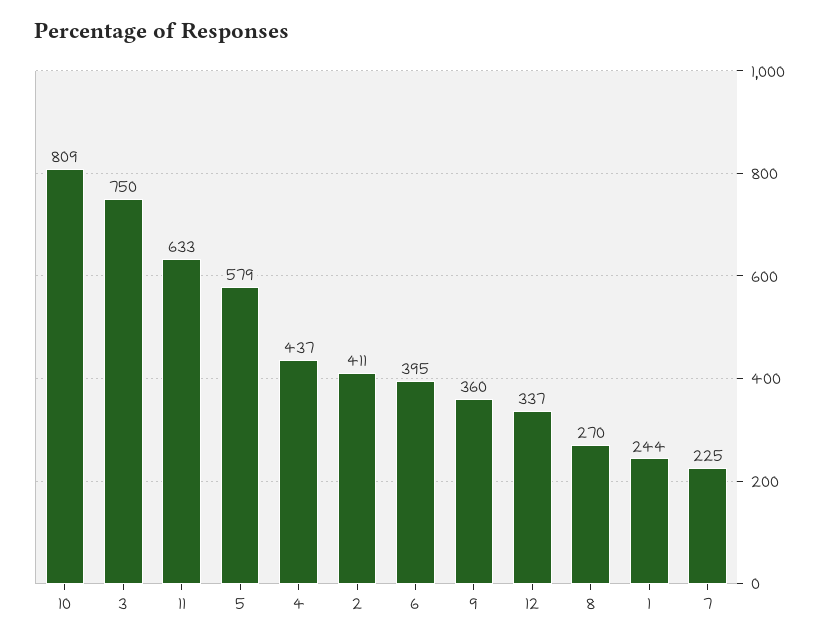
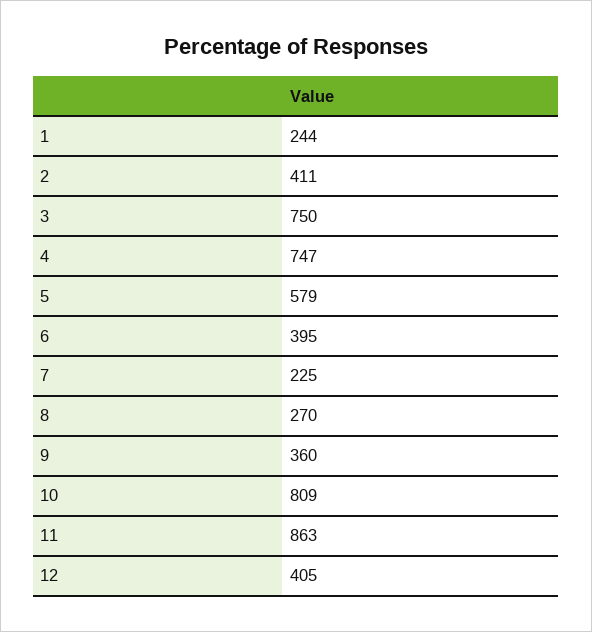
  {
    "10": 809,
    "3": 750,
-   "11": 633,
+   "11": 863,
    "5": 579,
-   "4": 437,
+   "4": 747,
    "2": 411,
    "6": 395,
    "9": 360,
-   "12": 337,
+   "12": 405,
    "8": 270,
    "1": 244,
    "7": 225
  }

